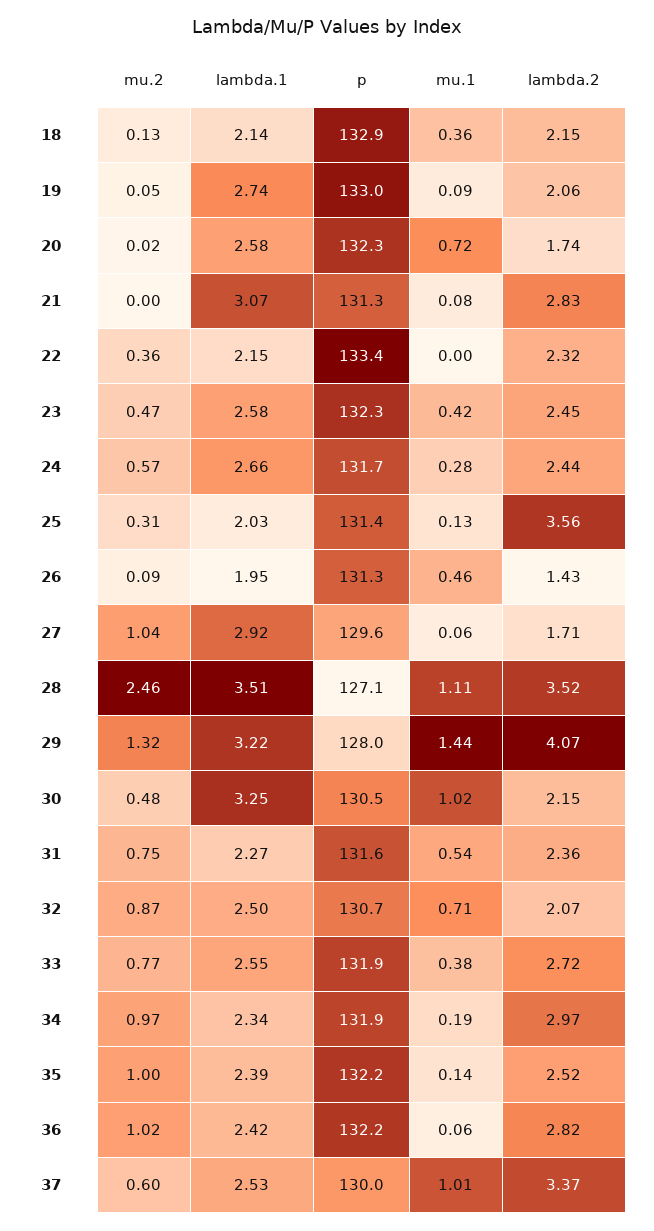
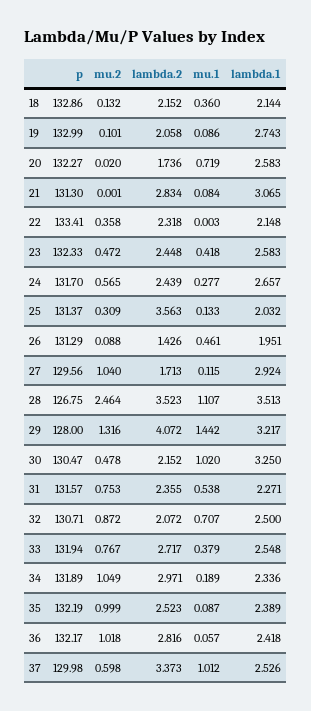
  {
    "mu.2": {
      "18": 0.132,
-     "19": 0.05,
+     "19": 0.101,
      "20": 0.02,
      "21": 0.001,
      "22": 0.358,
      "23": 0.472,
      "24": 0.565,
      "25": 0.309,
      "26": 0.088,
      "27": 1.04,
      "28": 2.464,
      "29": 1.316,
      "30": 0.478,
      "31": 0.753,
      "32": 0.872,
      "33": 0.767,
-     "34": 0.97,
+     "34": 1.049,
      "35": 0.999,
      "36": 1.018,
      "37": 0.598
    },
    "lambda.1": {
      "18": 2.144,
      "19": 2.743,
      "20": 2.583,
      "21": 3.065,
      "22": 2.148,
      "23": 2.583,
      "24": 2.657,
      "25": 2.032,
      "26": 1.951,
      "27": 2.924,
      "28": 3.513,
      "29": 3.217,
      "30": 3.25,
      "31": 2.271,
      "32": 2.5,
      "33": 2.548,
      "34": 2.336,
      "35": 2.389,
      "36": 2.418,
      "37": 2.526
    },
    "p": {
      "18": 132.86,
      "19": 132.99,
      "20": 132.27,
      "21": 131.3,
      "22": 133.41,
      "23": 132.33,
      "24": 131.7,
      "25": 131.37,
      "26": 131.29,
      "27": 129.56,
-     "28": 127.1,
+     "28": 126.75,
      "29": 128,
      "30": 130.47,
      "31": 131.57,
      "32": 130.71,
      "33": 131.94,
      "34": 131.89,
      "35": 132.19,
      "36": 132.17,
      "37": 129.98
    },
    "mu.1": {
      "18": 0.36,
      "19": 0.086,
      "20": 0.719,
      "21": 0.084,
      "22": 0.003,
      "23": 0.418,
      "24": 0.277,
      "25": 0.133,
      "26": 0.461,
-     "27": 0.06,
+     "27": 0.115,
      "28": 1.107,
      "29": 1.442,
      "30": 1.02,
      "31": 0.538,
      "32": 0.707,
      "33": 0.379,
      "34": 0.189,
-     "35": 0.14,
+     "35": 0.087,
      "36": 0.057,
      "37": 1.012
    },
    "lambda.2": {
      "18": 2.152,
      "19": 2.058,
      "20": 1.736,
      "21": 2.834,
      "22": 2.318,
      "23": 2.448,
      "24": 2.439,
      "25": 3.563,
      "26": 1.426,
      "27": 1.713,
      "28": 3.523,
      "29": 4.072,
      "30": 2.152,
      "31": 2.355,
      "32": 2.072,
      "33": 2.717,
      "34": 2.971,
      "35": 2.523,
      "36": 2.816,
      "37": 3.373
    }
  }

